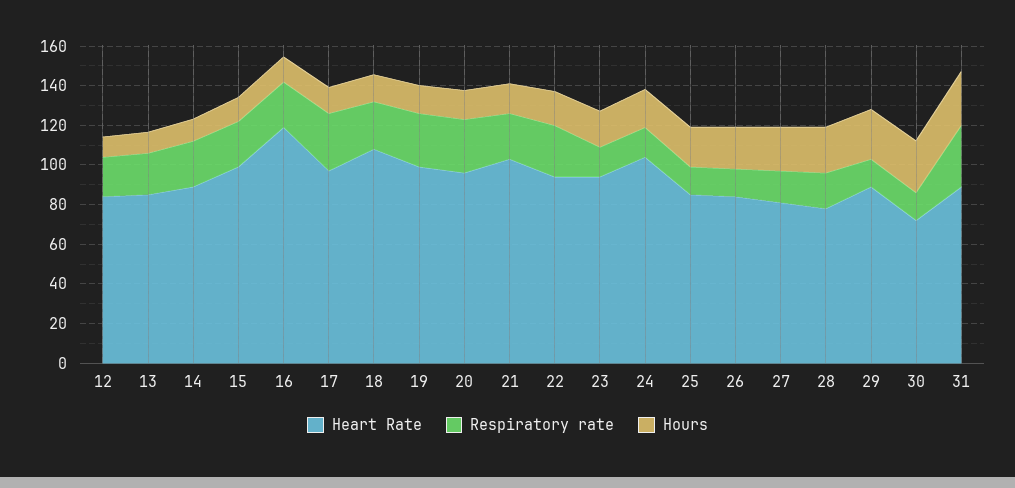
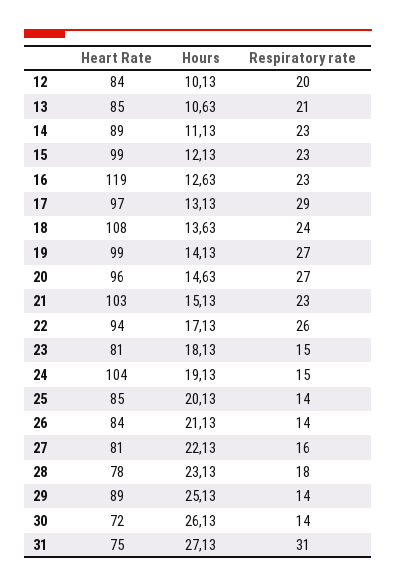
  {
    "Heart Rate": {
      "12": 84,
      "13": 85,
      "14": 89,
      "15": 99,
      "16": 119,
      "17": 97,
      "18": 108,
      "19": 99,
      "20": 96,
      "21": 103,
      "22": 94,
-     "23": 95,
+     "23": 81,
      "24": 104,
      "25": 85,
      "26": 84,
      "27": 81,
      "28": 78,
      "29": 89,
      "30": 72,
-     "31": 90
+     "31": 75
    },
    "Respiratory rate": {
      "12": 20,
      "13": 21,
      "14": 23,
      "15": 23,
      "16": 23,
      "17": 29,
      "18": 24,
      "19": 27,
      "20": 27,
      "21": 23,
      "22": 26,
      "23": 15,
      "24": 15,
      "25": 14,
      "26": 14,
      "27": 16,
      "28": 18,
      "29": 14,
      "30": 14,
      "31": 31
    },
    "Hours": {
      "12": 10.13,
      "13": 10.63,
      "14": 11.13,
      "15": 12.13,
      "16": 12.63,
      "17": 13.13,
      "18": 13.63,
      "19": 14.13,
      "20": 14.63,
      "21": 15.13,
      "22": 17.13,
      "23": 18.13,
      "24": 19.13,
      "25": 20.13,
      "26": 21.13,
      "27": 22.13,
      "28": 23.13,
      "29": 25.13,
      "30": 26.13,
      "31": 27.13
    }
  }

